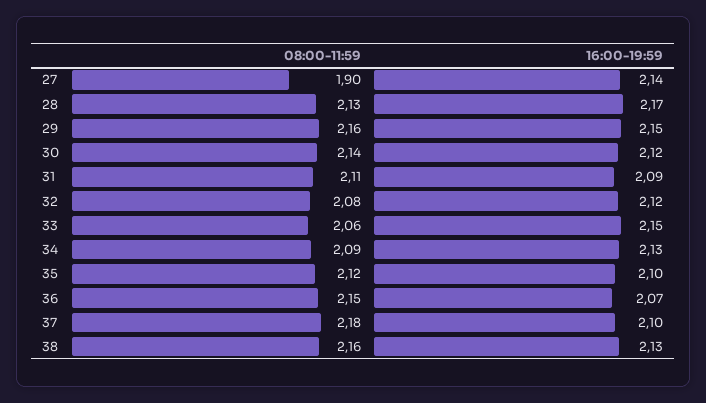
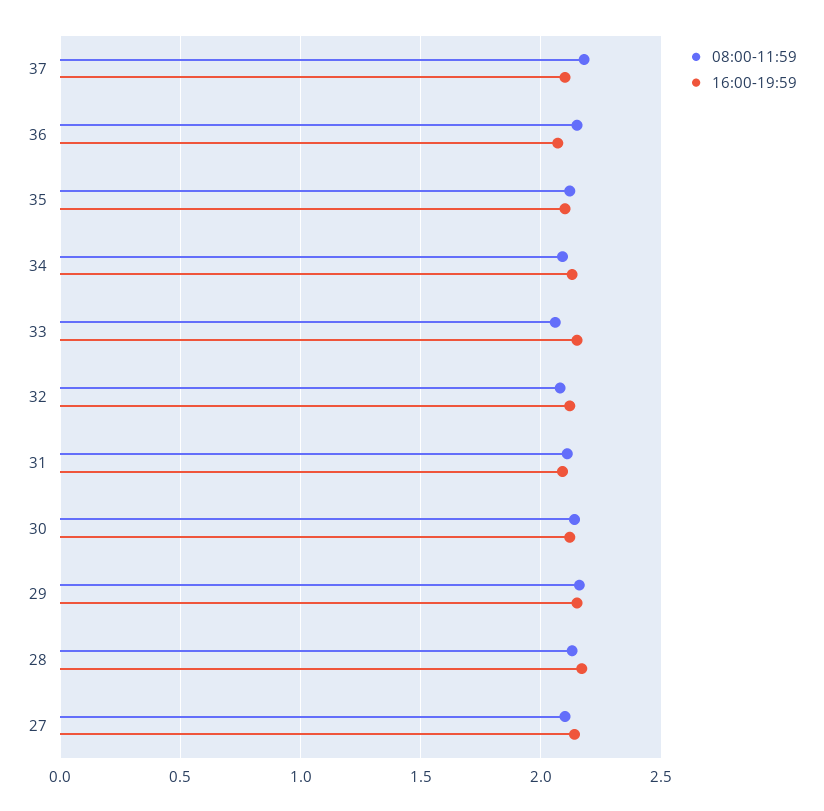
  {
    "08:00-11:59": {
-     "27": 1.9,
+     "27": 2.1,
      "28": 2.13,
      "29": 2.16,
      "30": 2.14,
      "31": 2.11,
      "32": 2.08,
      "33": 2.06,
      "34": 2.09,
      "35": 2.12,
      "36": 2.15,
-     "37": 2.18,
+     "37": 2.18
-     "38": 2.16
    },
    "16:00-19:59": {
      "27": 2.14,
      "28": 2.17,
      "29": 2.15,
      "30": 2.12,
      "31": 2.09,
      "32": 2.12,
      "33": 2.15,
      "34": 2.13,
      "35": 2.1,
      "36": 2.07,
-     "37": 2.1,
+     "37": 2.1
-     "38": 2.13
    }
  }

